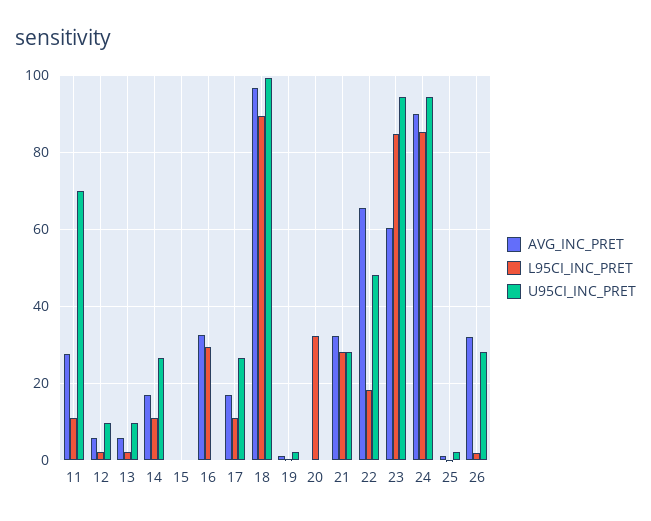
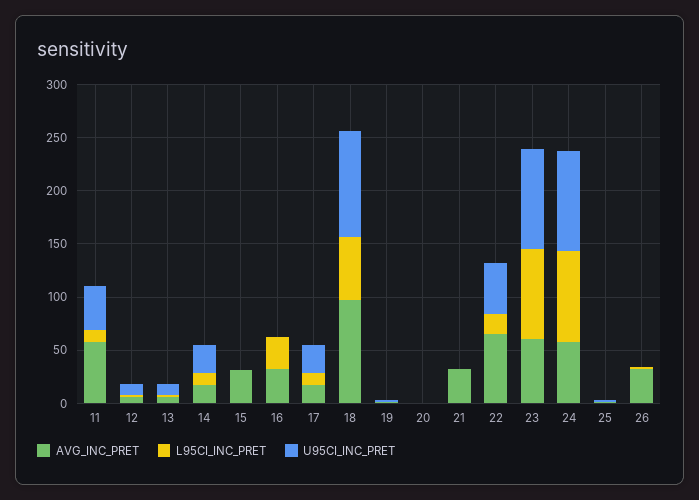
  {
    "AVG_INC_PRET": {
-     "11": 28,
+     "11": 60,
      "12": 6,
      "13": 6,
      "14": 18,
-     "15": 0,
+     "15": 30,
      "16": 32,
      "17": 18,
      "18": 96,
      "19": 2,
      "20": 0,
      "21": 32,
      "22": 66,
      "23": 60,
-     "24": 90,
+     "24": 60,
      "25": 2,
      "26": 32
    },
    "L95CI_INC_PRET": {
      "11": 12,
      "12": 2,
      "13": 2,
      "14": 12,
      "15": 0,
      "16": 30,
      "17": 12,
-     "18": 90,
+     "18": 60,
      "19": 0,
-     "20": 32,
+     "20": 0,
-     "21": 28,
+     "21": 0,
      "22": 18,
      "23": 84,
      "24": 86,
      "25": 0,
      "26": 2
    },
    "U95CI_INC_PRET": {
-     "11": 70,
+     "11": 40,
      "12": 10,
      "13": 10,
      "14": 26,
      "15": 0,
      "16": 0,
      "17": 26,
      "18": 100,
      "19": 2,
      "20": 0,
-     "21": 28,
+     "21": 0,
      "22": 48,
      "23": 94,
      "24": 94,
      "25": 2,
-     "26": 28
+     "26": 0
    }
  }

